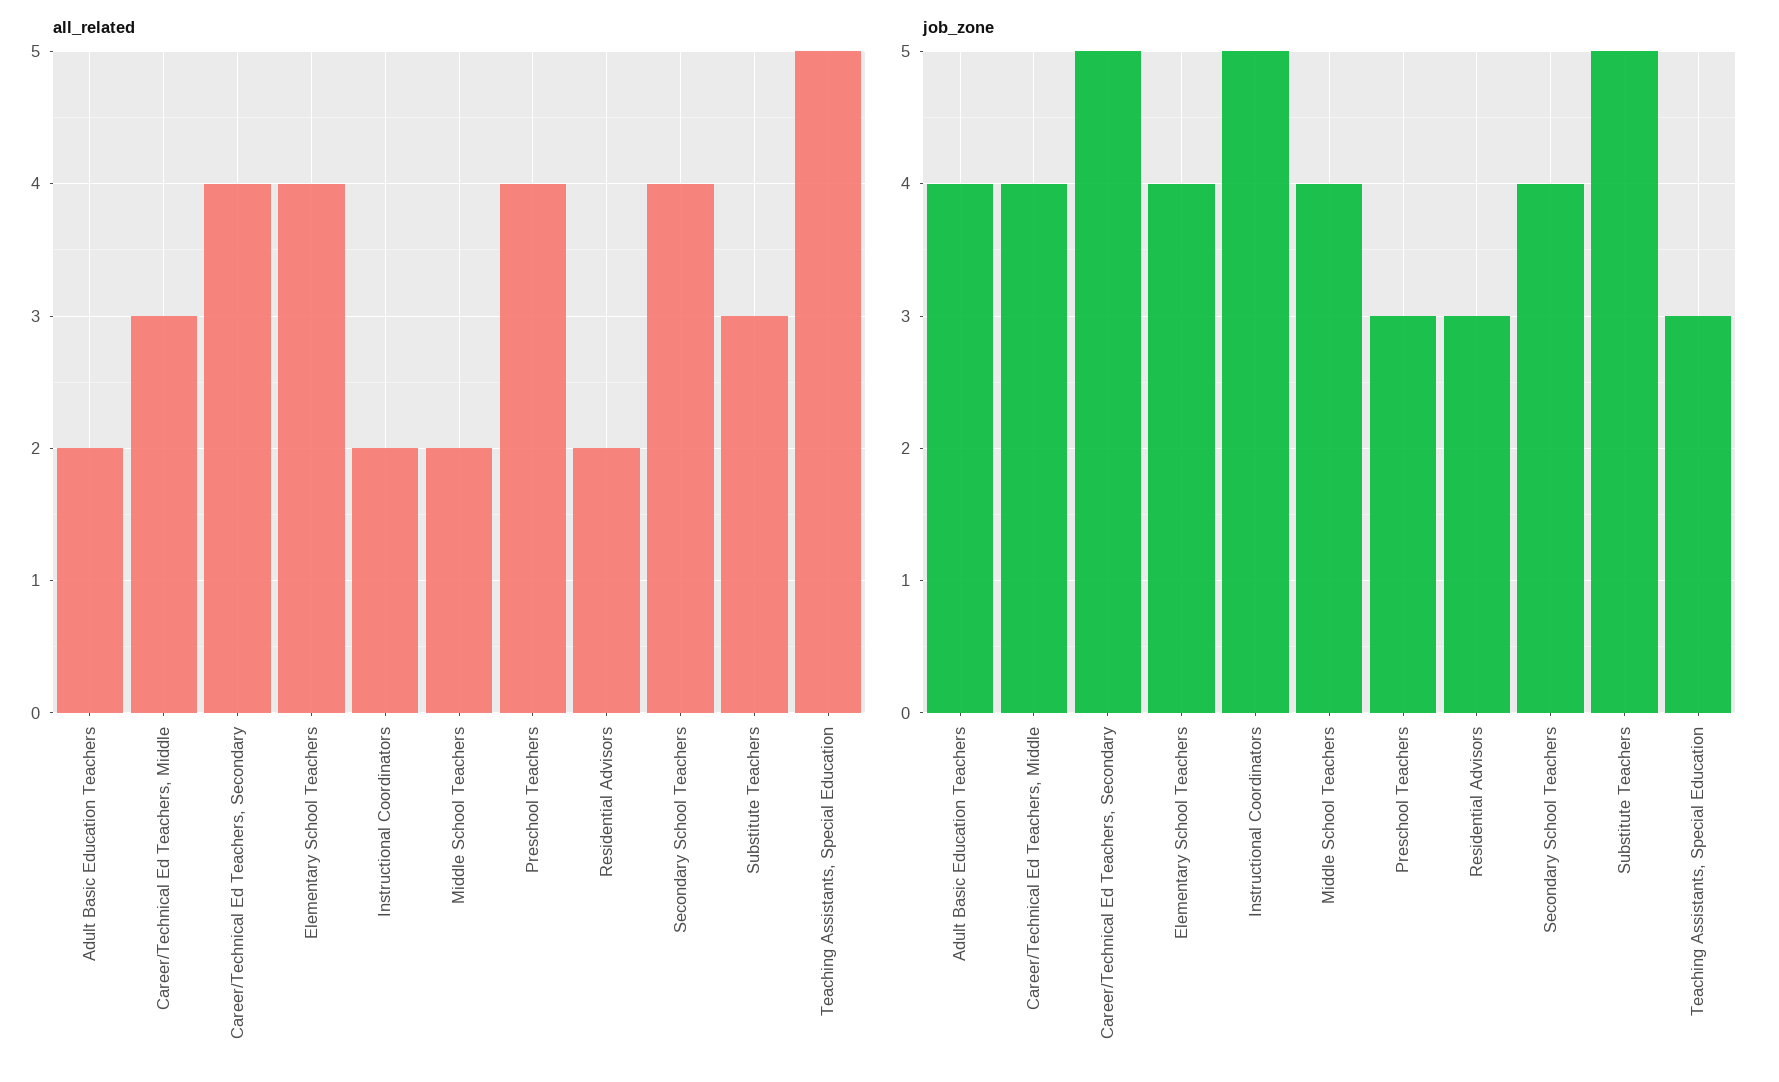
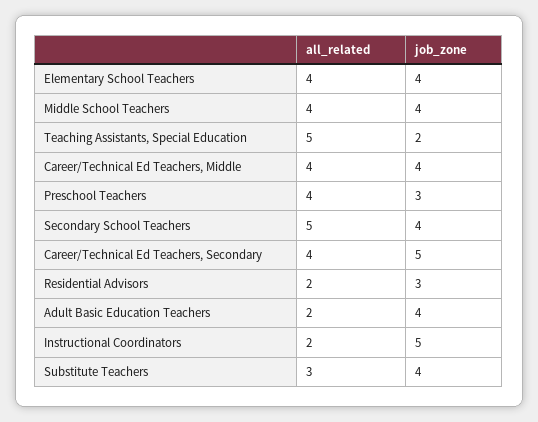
  {
    "all_related": {
      "Adult Basic Education Teachers": 2,
-     "Career/Technical Ed Teachers, Middle": 3,
+     "Career/Technical Ed Teachers, Middle": 4,
      "Career/Technical Ed Teachers, Secondary": 4,
      "Elementary School Teachers": 4,
      "Instructional Coordinators": 2,
-     "Middle School Teachers": 2,
+     "Middle School Teachers": 4,
      "Preschool Teachers": 4,
      "Residential Advisors": 2,
-     "Secondary School Teachers": 4,
+     "Secondary School Teachers": 5,
      "Substitute Teachers": 3,
      "Teaching Assistants, Special Education": 5
    },
    "job_zone": {
      "Adult Basic Education Teachers": 4,
      "Career/Technical Ed Teachers, Middle": 4,
      "Career/Technical Ed Teachers, Secondary": 5,
      "Elementary School Teachers": 4,
      "Instructional Coordinators": 5,
      "Middle School Teachers": 4,
      "Preschool Teachers": 3,
      "Residential Advisors": 3,
      "Secondary School Teachers": 4,
-     "Substitute Teachers": 5,
+     "Substitute Teachers": 4,
-     "Teaching Assistants, Special Education": 3
+     "Teaching Assistants, Special Education": 2
    }
  }

